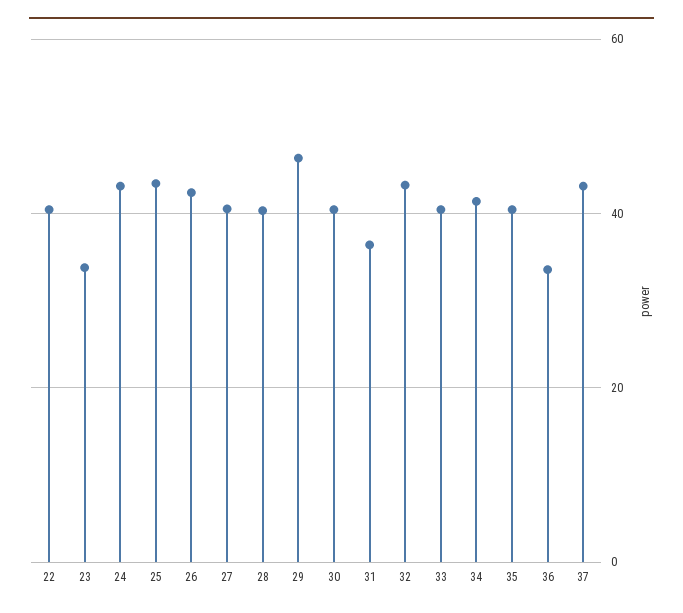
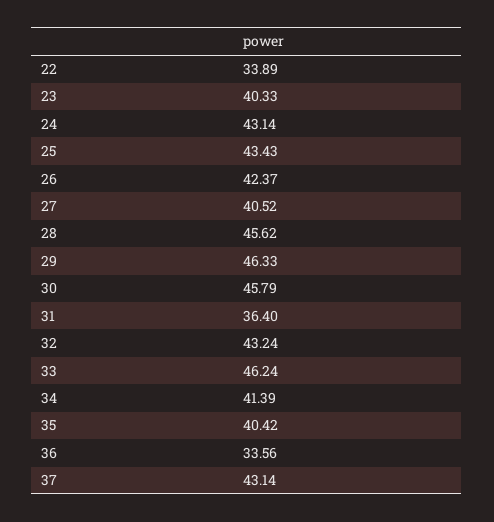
  {
-   "22": 40,
+   "22": 33.89,
-   "23": 34,
+   "23": 40.33,
    "24": 43.14,
    "25": 43.43,
    "26": 42.37,
    "27": 40.52,
-   "28": 40,
+   "28": 45.62,
    "29": 46.33,
-   "30": 40,
+   "30": 45.79,
    "31": 36.4,
    "32": 43.24,
-   "33": 40,
+   "33": 46.24,
    "34": 41.39,
    "35": 40.42,
    "36": 33.56,
    "37": 43.14
  }

